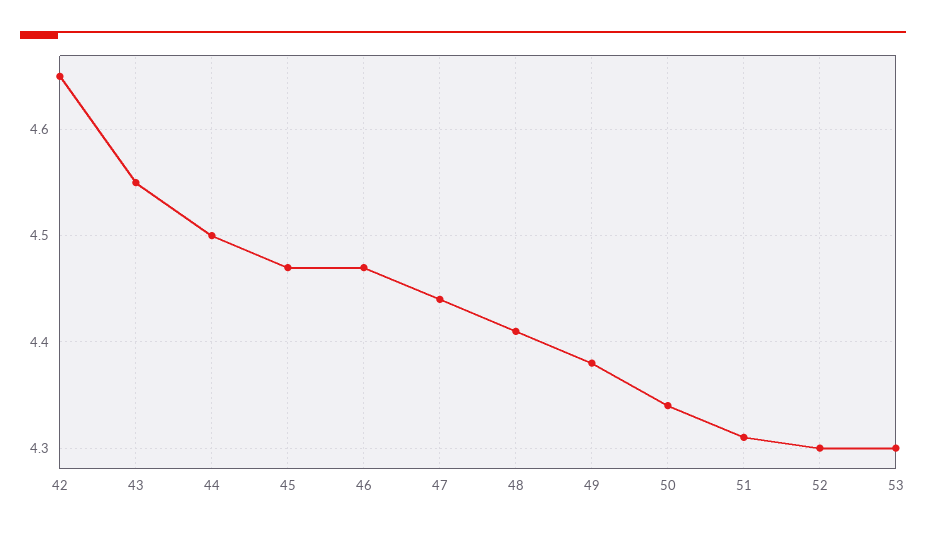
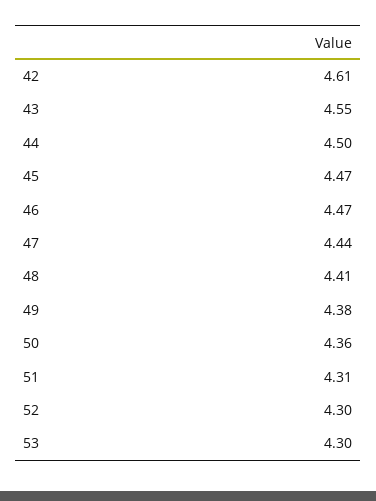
  {
-   "42": 4.65,
+   "42": 4.61,
    "43": 4.55,
    "44": 4.5,
    "45": 4.47,
    "46": 4.47,
    "47": 4.44,
    "48": 4.41,
    "49": 4.38,
-   "50": 4.34,
+   "50": 4.36,
    "51": 4.31,
    "52": 4.3,
    "53": 4.3
  }

